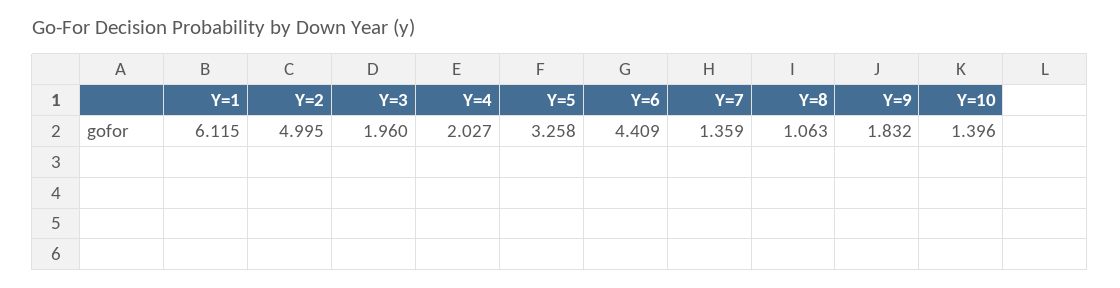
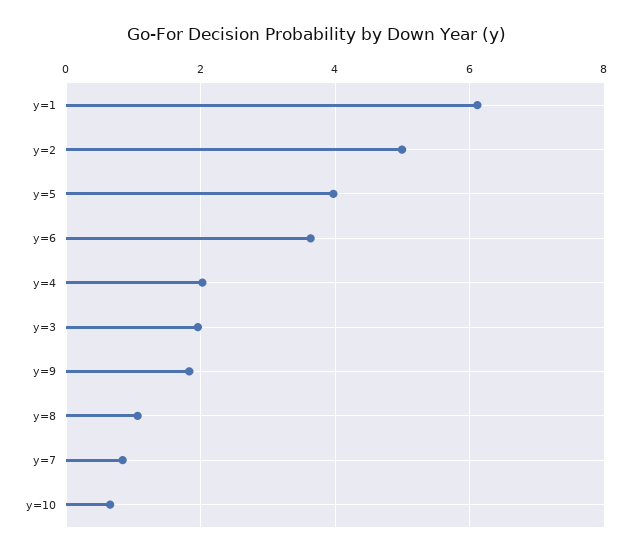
  {
    "Y=1": 6.115,
    "Y=2": 4.995,
    "Y=3": 1.96,
    "Y=4": 2.027,
-   "Y=5": 3.258,
+   "Y=5": 4,
-   "Y=6": 4.409,
+   "Y=6": 3.6,
-   "Y=7": 1.359,
+   "Y=7": 0.8,
    "Y=8": 1.063,
    "Y=9": 1.832,
-   "Y=10": 1.396
+   "Y=10": 0.6
  }

